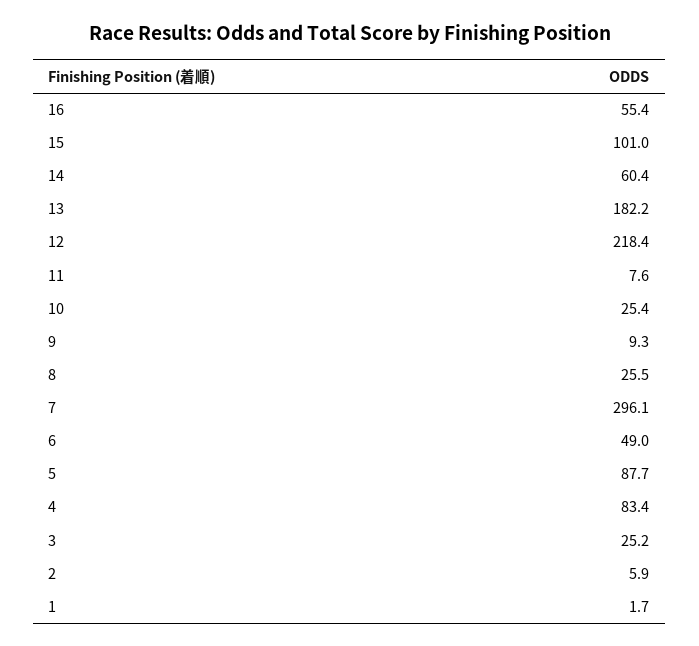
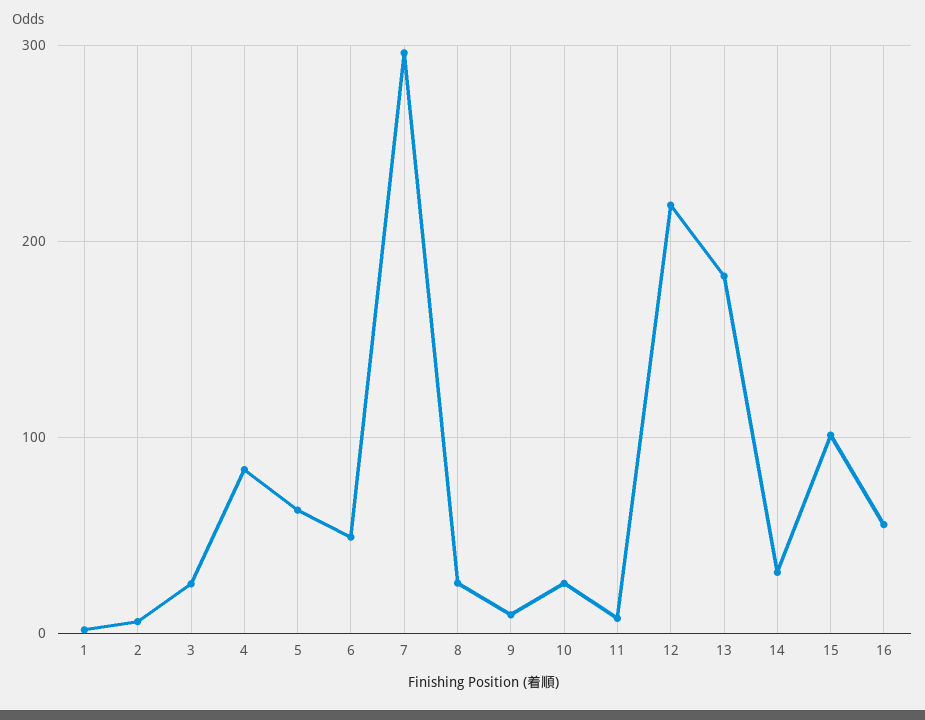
  {
    "16": 55.4,
    "15": 101,
-   "14": 60.4,
+   "14": 30,
    "13": 182.2,
    "12": 218.4,
    "11": 7.6,
    "10": 25.4,
    "9": 9.3,
    "8": 25.5,
    "7": 296.1,
    "6": 49,
-   "5": 87.7,
+   "5": 60,
    "4": 83.4,
    "3": 25.2,
    "2": 5.9,
    "1": 1.7
  }

